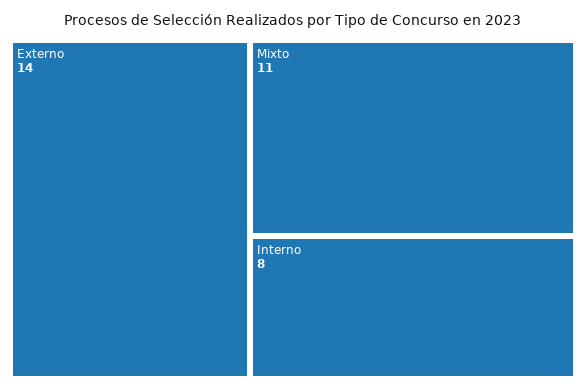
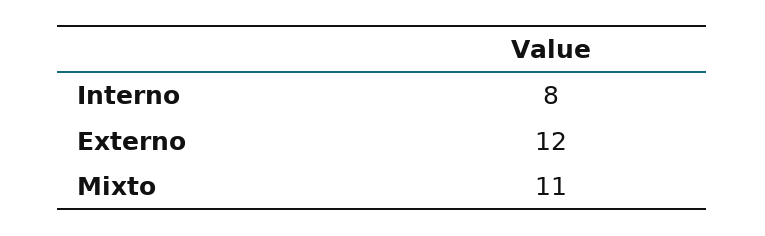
  {
-   "Externo": 14,
+   "Externo": 12,
    "Mixto": 11,
    "Interno": 8
  }

